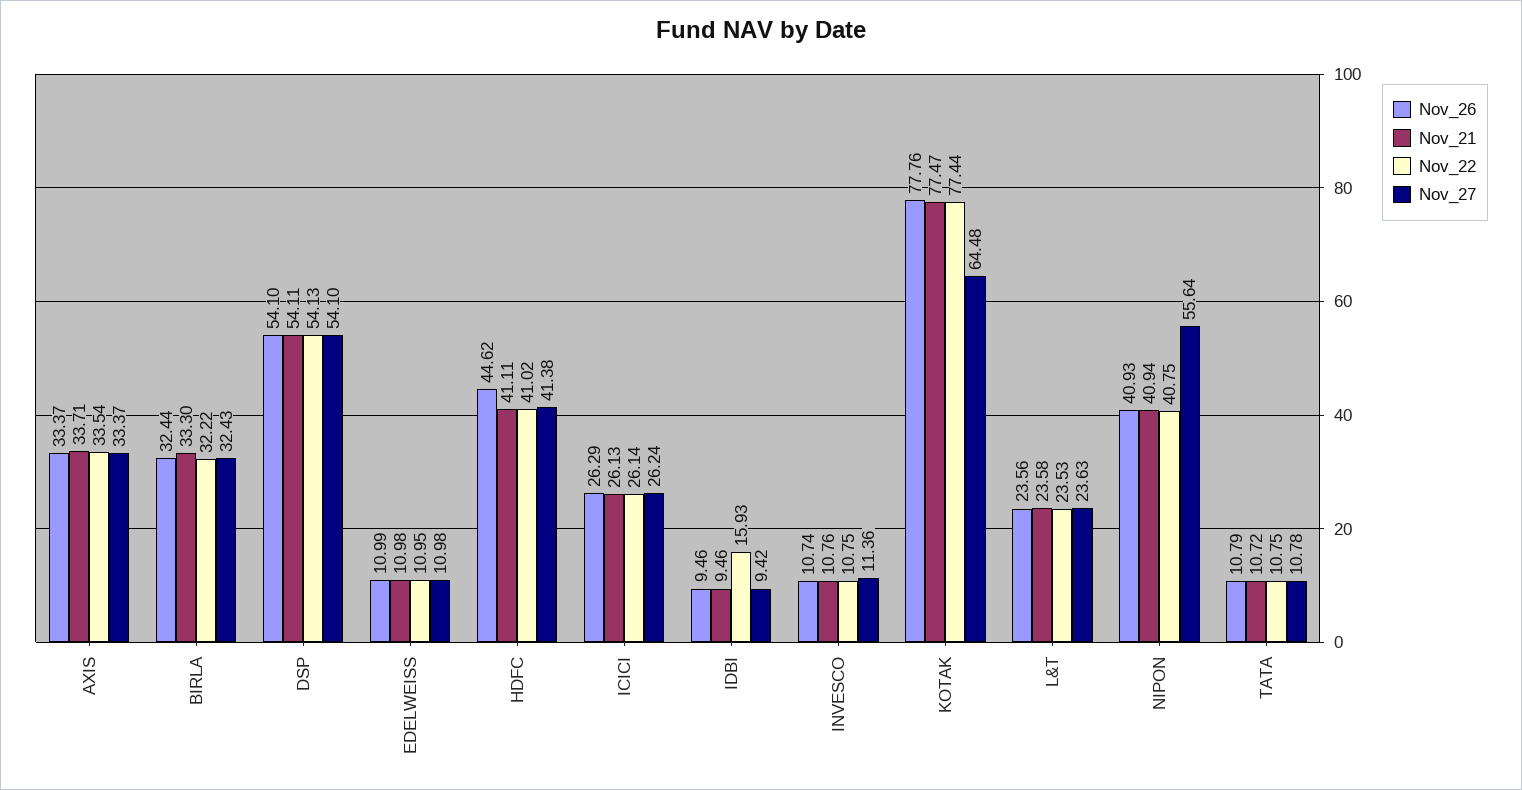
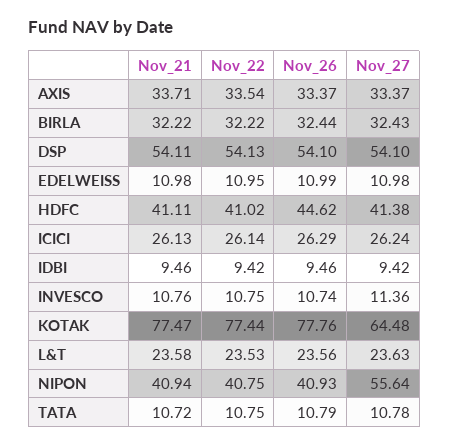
  {
    "Nov_26": {
      "AXIS": 33.37,
      "BIRLA": 32.44,
      "DSP": 54.1,
      "EDELWEISS": 10.99,
      "HDFC": 44.62,
      "ICICI": 26.29,
      "IDBI": 9.46,
      "INVESCO": 10.74,
      "KOTAK": 77.76,
      "L&T": 23.56,
      "NIPON": 40.93,
      "TATA": 10.79
    },
    "Nov_21": {
      "AXIS": 33.71,
-     "BIRLA": 33.3,
+     "BIRLA": 32.22,
      "DSP": 54.11,
      "EDELWEISS": 10.98,
      "HDFC": 41.11,
      "ICICI": 26.13,
      "IDBI": 9.46,
      "INVESCO": 10.76,
      "KOTAK": 77.47,
      "L&T": 23.58,
      "NIPON": 40.94,
      "TATA": 10.72
    },
    "Nov_22": {
      "AXIS": 33.54,
      "BIRLA": 32.22,
      "DSP": 54.13,
      "EDELWEISS": 10.95,
      "HDFC": 41.02,
      "ICICI": 26.14,
-     "IDBI": 15.93,
+     "IDBI": 9.42,
      "INVESCO": 10.75,
      "KOTAK": 77.44,
      "L&T": 23.53,
      "NIPON": 40.75,
      "TATA": 10.75
    },
    "Nov_27": {
      "AXIS": 33.37,
      "BIRLA": 32.43,
      "DSP": 54.1,
      "EDELWEISS": 10.98,
      "HDFC": 41.38,
      "ICICI": 26.24,
      "IDBI": 9.42,
      "INVESCO": 11.36,
      "KOTAK": 64.48,
      "L&T": 23.63,
      "NIPON": 55.64,
      "TATA": 10.78
    }
  }

